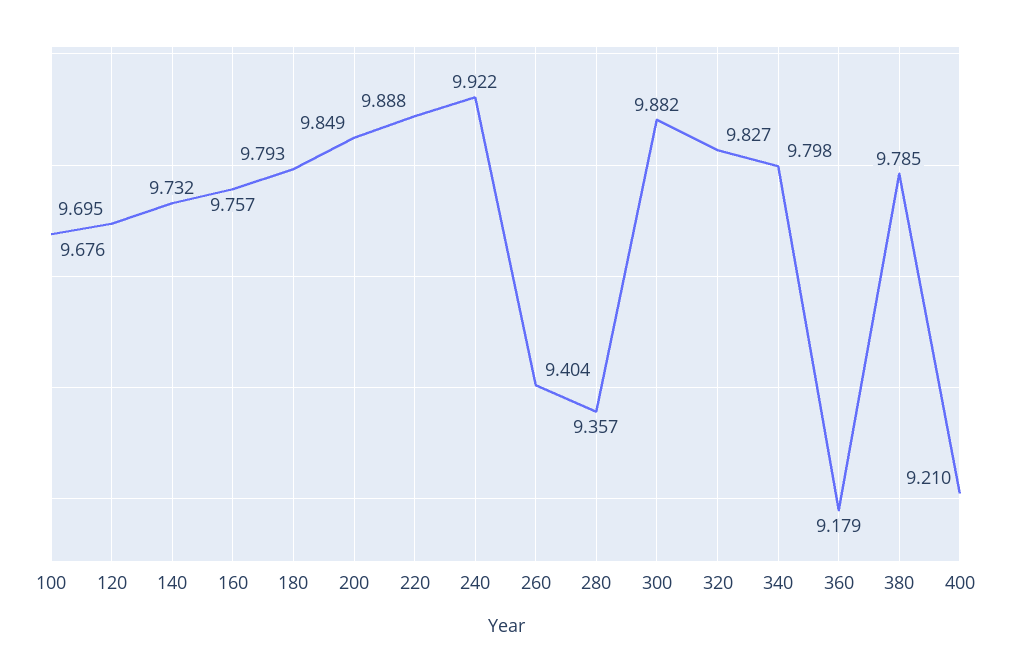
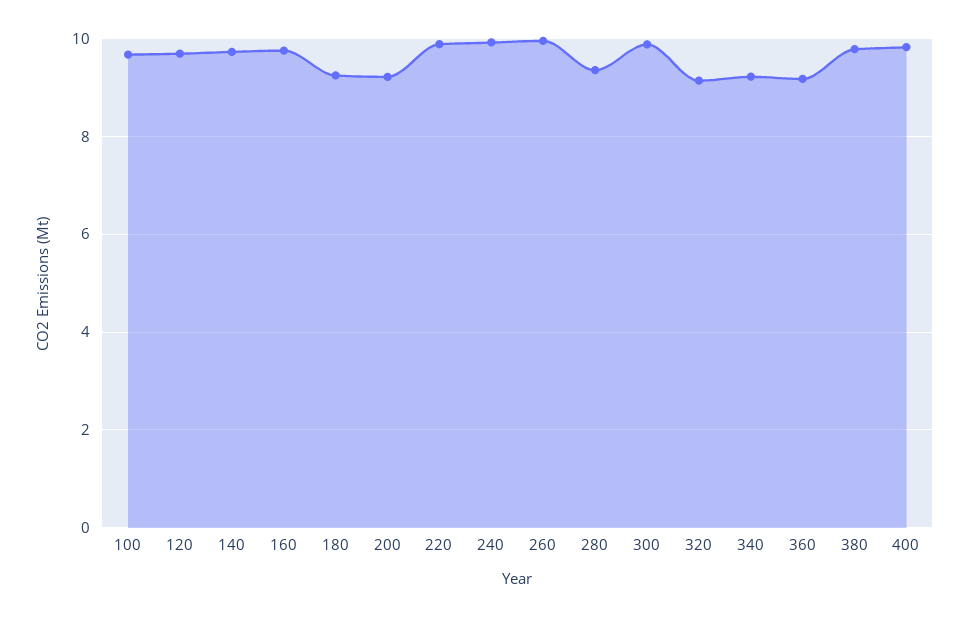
  {
    "100": 9.676,
    "120": 9.695,
    "140": 9.732,
    "160": 9.757,
-   "180": 9.793,
+   "180": 9.2,
-   "200": 9.849,
+   "200": 9.2,
    "220": 9.888,
    "240": 9.922,
-   "260": 9.404,
+   "260": 10,
    "280": 9.357,
    "300": 9.882,
-   "320": 9.827,
+   "320": 9.2,
-   "340": 9.798,
+   "340": 9.2,
    "360": 9.179,
    "380": 9.785,
-   "400": 9.21
+   "400": 9.8
  }

